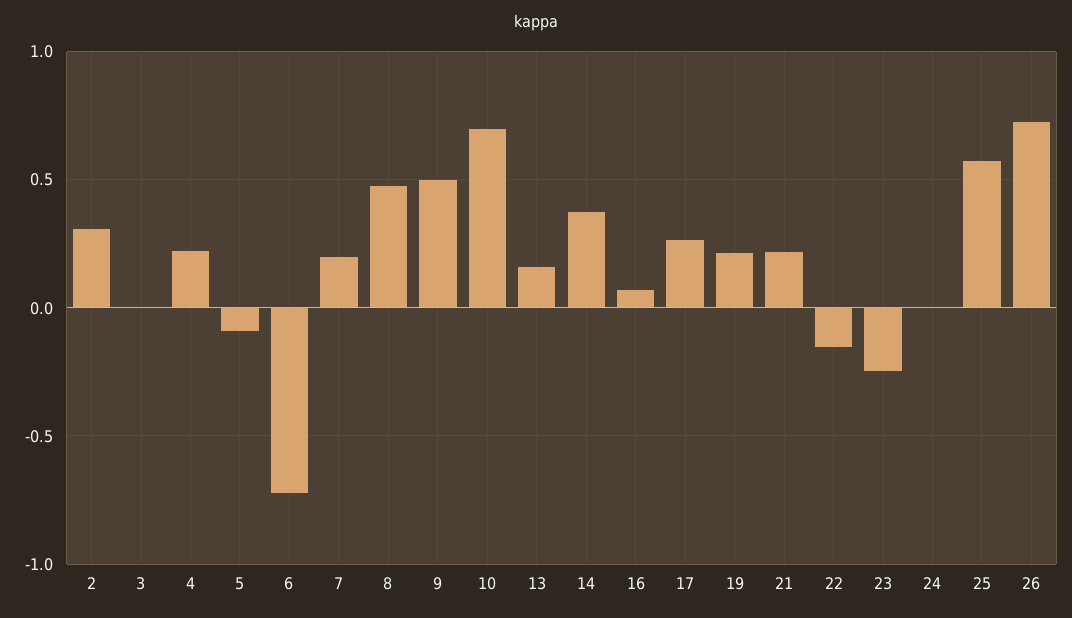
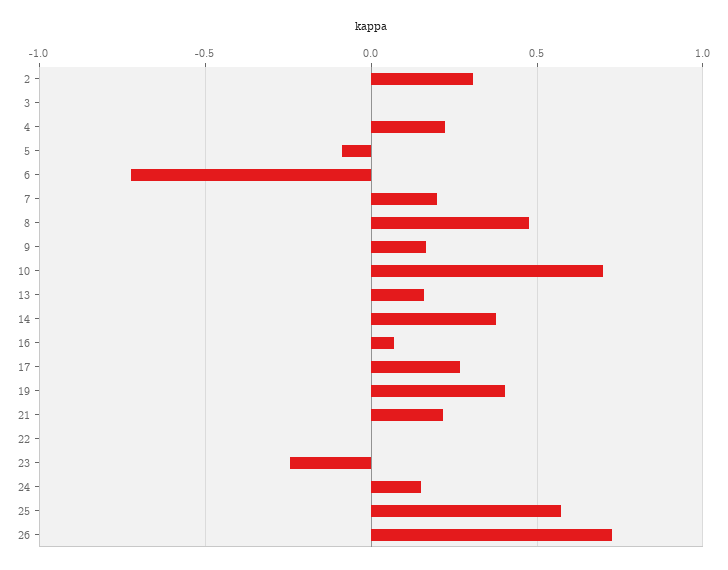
  {
    "2": 0.3,
    "3": 0,
    "4": 0.2,
    "5": -0.1,
    "6": -0.7,
    "7": 0.2,
    "8": 0.5,
-   "9": 0.5,
+   "9": 0.15,
    "10": 0.7,
    "13": 0.15,
    "14": 0.4,
    "16": 0.05,
    "17": 0.25,
-   "19": 0.2,
+   "19": 0.4,
    "21": 0.2,
-   "22": -0.15,
+   "22": 0,
    "23": -0.25,
-   "24": 0,
+   "24": 0.15,
    "25": 0.55,
    "26": 0.75
  }

